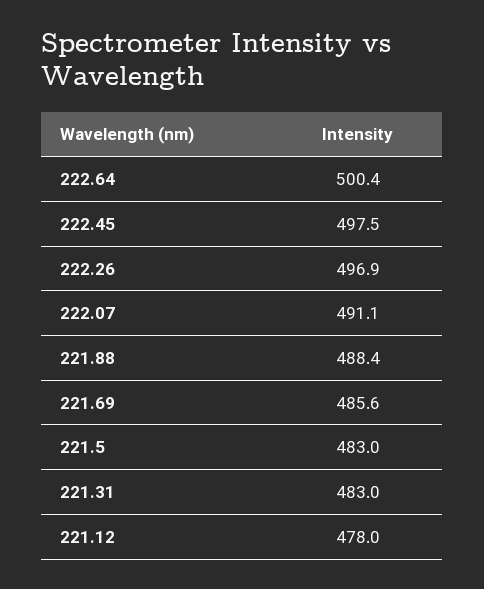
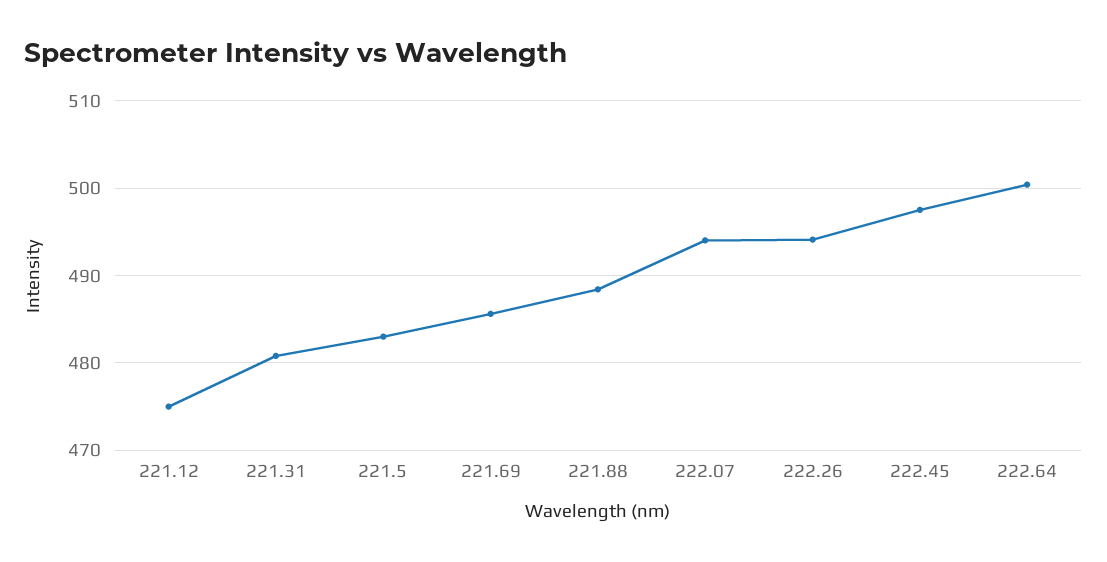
  {
    "222.64": 500.4,
    "222.45": 497.5,
-   "222.26": 496.9,
+   "222.26": 494,
-   "222.07": 491.1,
+   "222.07": 494,
    "221.88": 488.4,
    "221.69": 485.6,
    "221.5": 483,
-   "221.31": 483,
+   "221.31": 481,
-   "221.12": 478
+   "221.12": 475
  }

